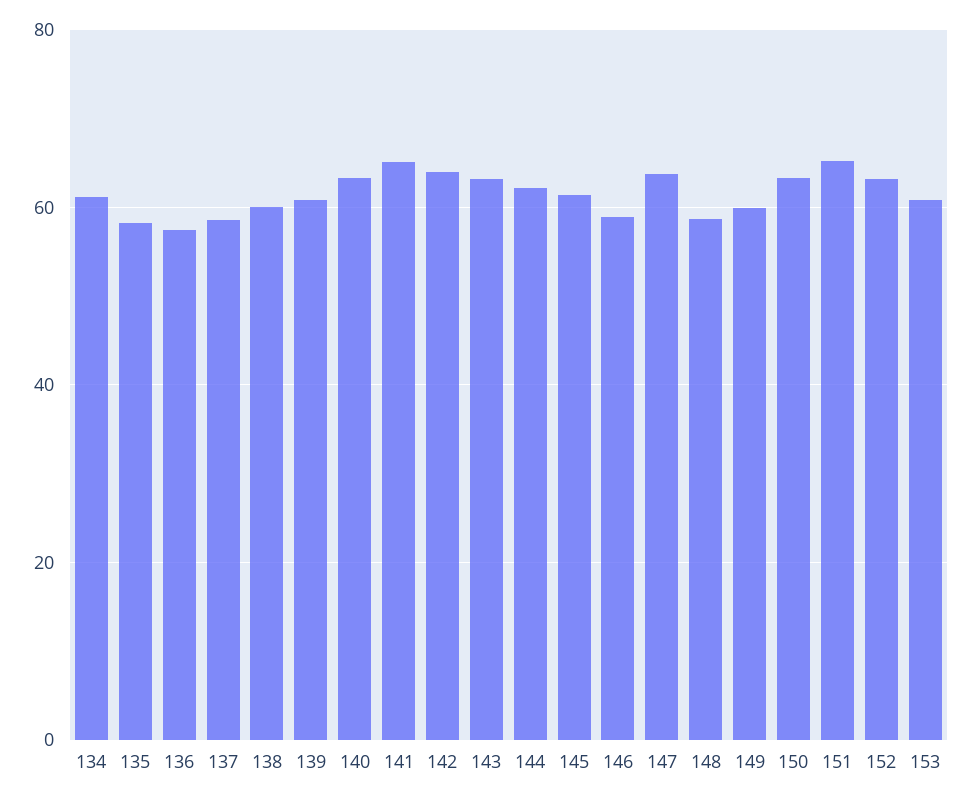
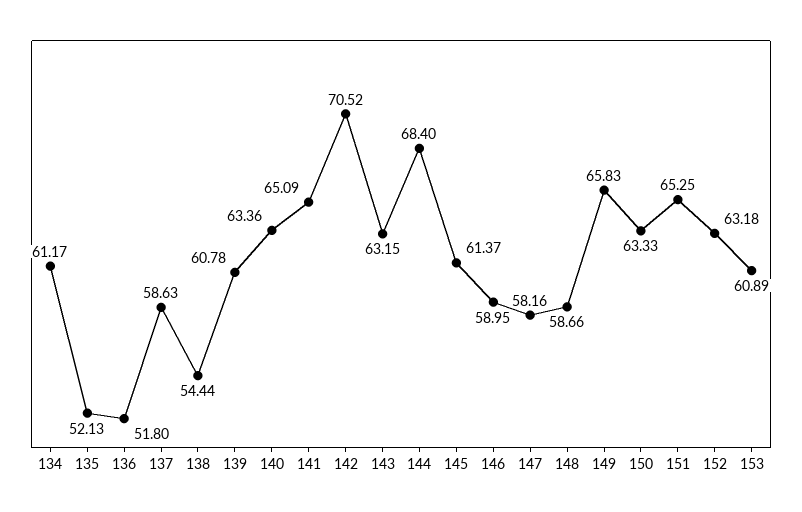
  {
    "134": 61.17,
-   "135": 58,
+   "135": 52.13,
-   "136": 58,
+   "136": 51.8,
    "137": 58.63,
-   "138": 60,
+   "138": 54.44,
    "139": 60.78,
    "140": 63.36,
    "141": 65.09,
-   "142": 64,
+   "142": 70.52,
    "143": 63.15,
-   "144": 62,
+   "144": 68.4,
    "145": 61.37,
    "146": 58.95,
-   "147": 64,
+   "147": 58.16,
    "148": 58.66,
-   "149": 60,
+   "149": 65.83,
    "150": 63.33,
    "151": 65.25,
    "152": 63.18,
    "153": 60.89
  }

